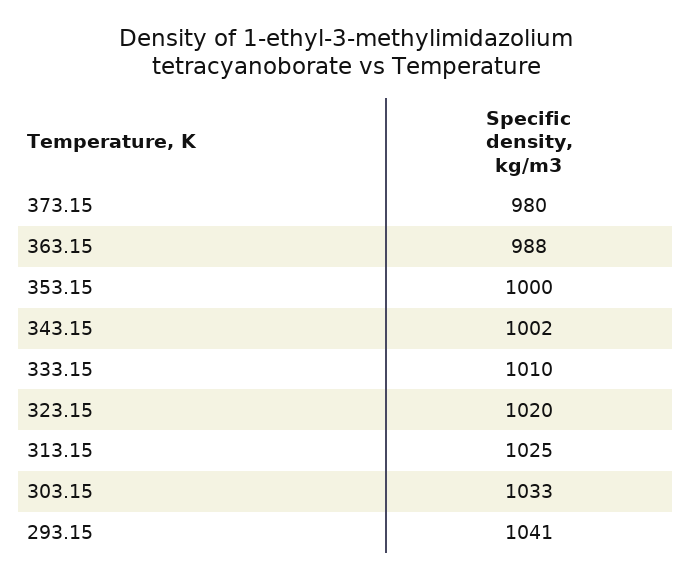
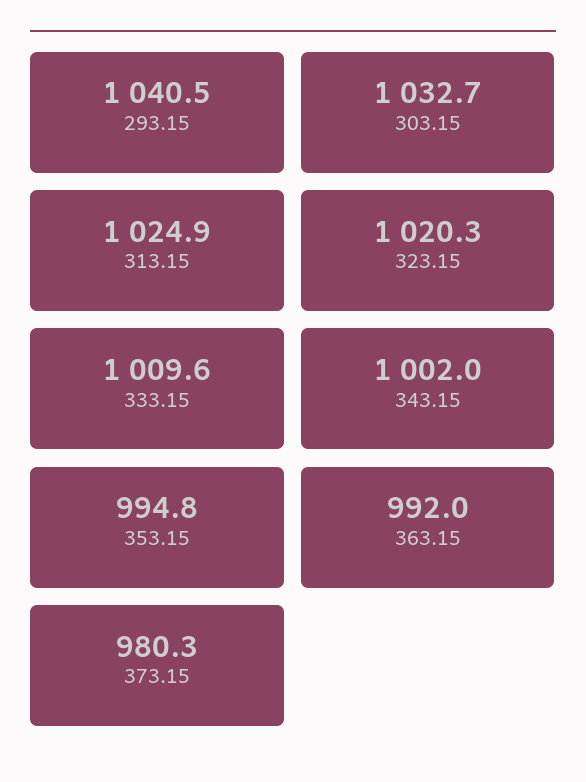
  {
    "373.15": 980.3,
-   "363.15": 988,
+   "363.15": 992,
-   "353.15": 1000,
+   "353.15": 994.8,
    "343.15": 1002,
    "333.15": 1009.6,
    "323.15": 1020.3,
    "313.15": 1024.9,
    "303.15": 1032.7,
    "293.15": 1040.5
  }

